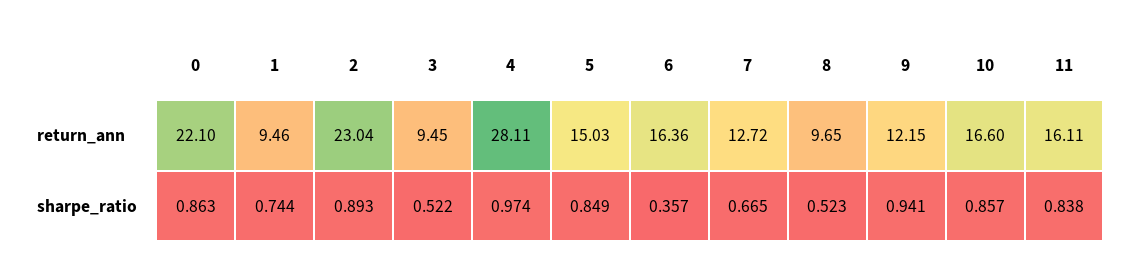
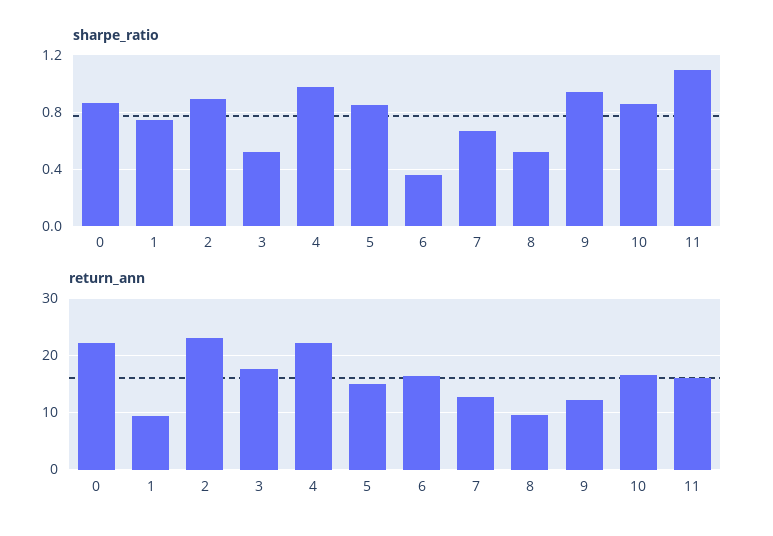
  {
    "return_ann": {
      "0": 22.1,
      "1": 9.46,
      "2": 23.04,
-     "3": 9.45,
+     "3": 18,
-     "4": 28.11,
+     "4": 22,
      "5": 15.03,
      "6": 16.36,
      "7": 12.72,
      "8": 9.65,
      "9": 12.15,
      "10": 16.6,
      "11": 16.11
    },
    "sharpe_ratio": {
      "0": 0.863,
      "1": 0.744,
      "2": 0.893,
      "3": 0.522,
      "4": 0.974,
      "5": 0.849,
      "6": 0.357,
      "7": 0.665,
      "8": 0.523,
      "9": 0.941,
      "10": 0.857,
-     "11": 0.838
+     "11": 1.1
    }
  }

